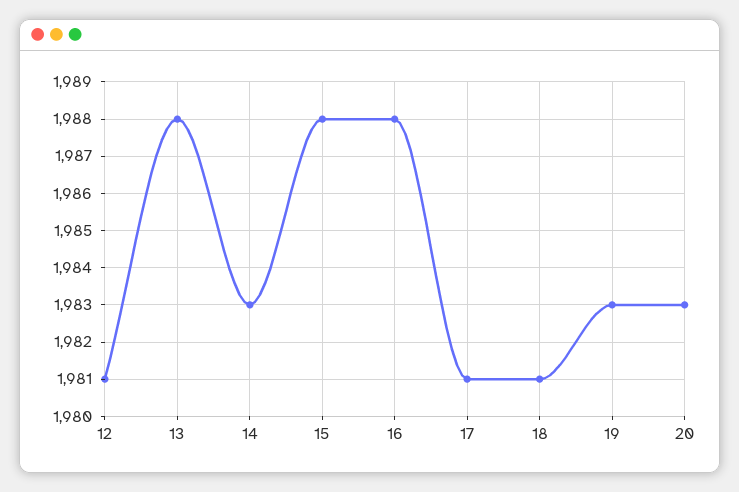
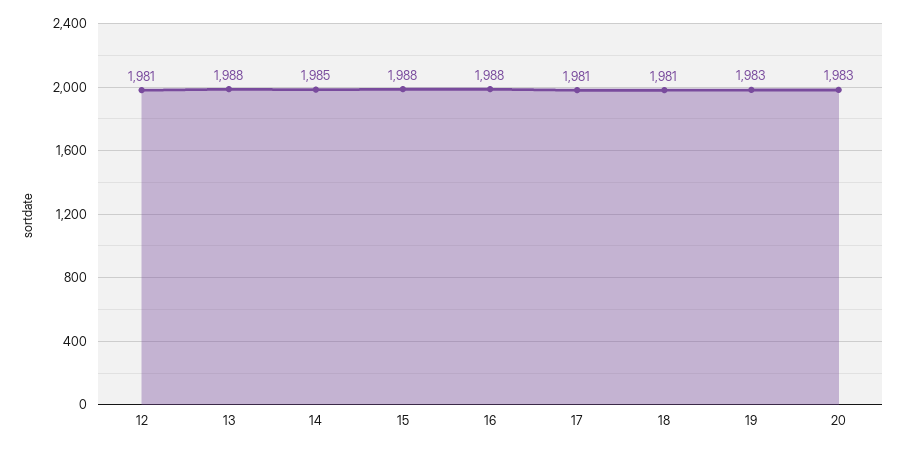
  {
    "12": 1981,
    "13": 1988,
-   "14": 1983,
+   "14": 1985,
    "15": 1988,
    "16": 1988,
    "17": 1981,
    "18": 1981,
    "19": 1983,
    "20": 1983
  }

